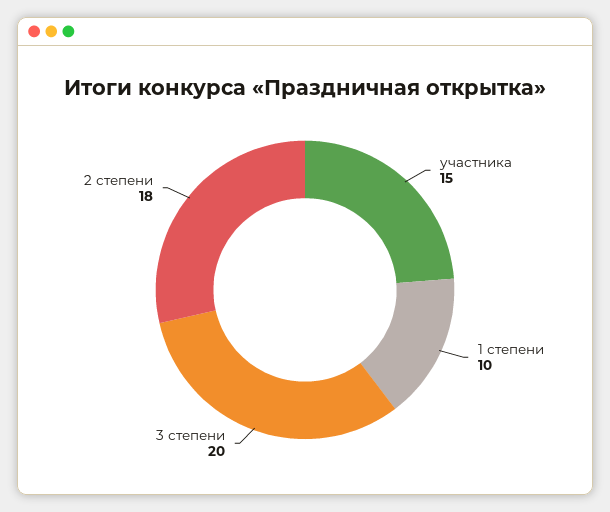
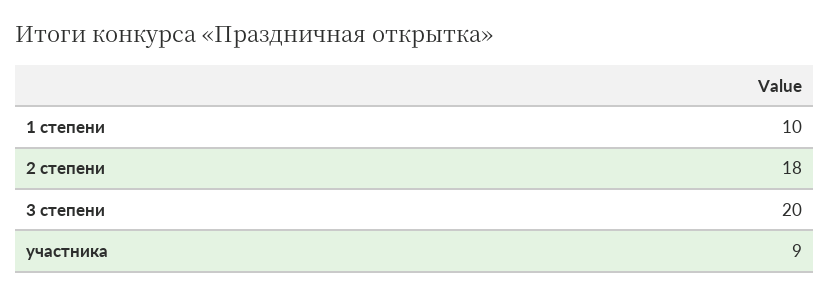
  {
-   "участника": 15,
+   "участника": 9,
    "1 степени": 10,
    "3 степени": 20,
    "2 степени": 18
  }

